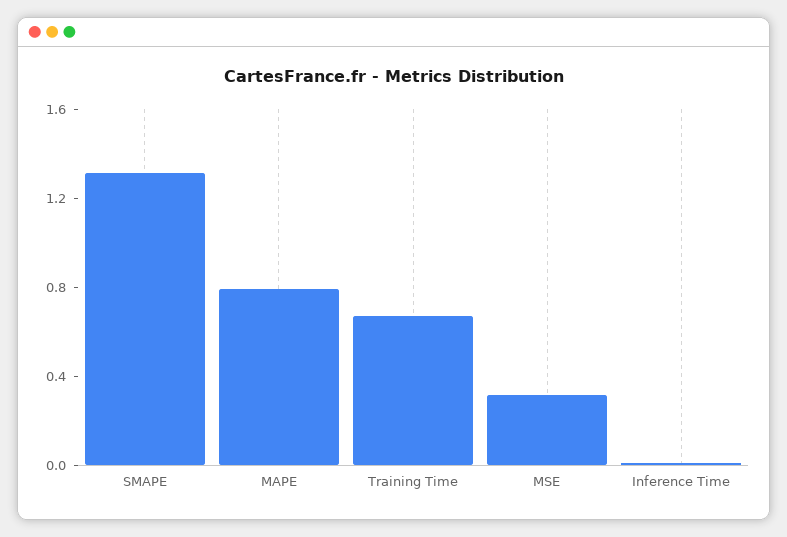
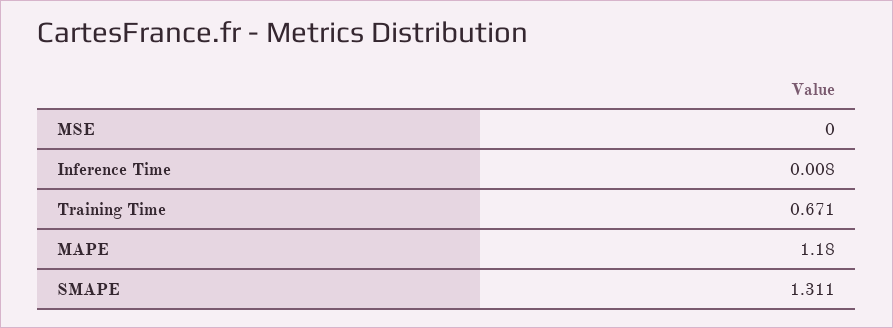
  {
    "SMAPE": 1.311,
-   "MAPE": 0.8,
+   "MAPE": 1.18,
    "Training Time": 0.671,
-   "MSE": 0.3,
+   "MSE": 0,
    "Inference Time": 0.008
  }

